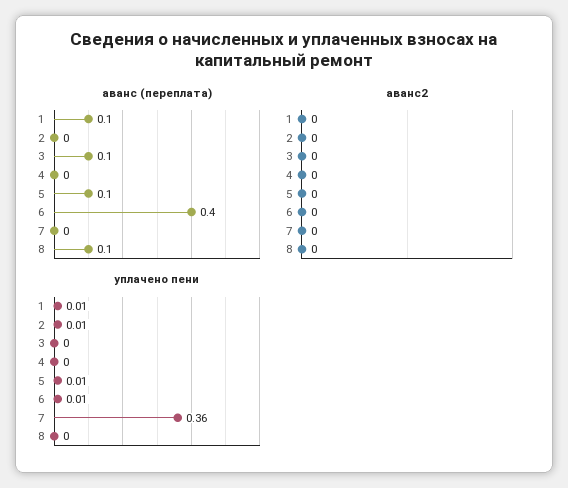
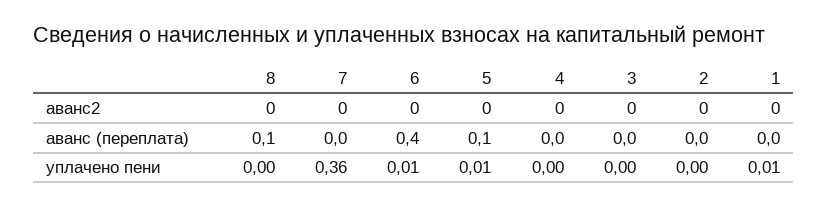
  {
    "аванс (переплата)": {
-     "1": 0.1,
+     "1": 0,
      "2": 0,
-     "3": 0.1,
+     "3": 0,
      "4": 0,
      "5": 0.1,
      "6": 0.4,
      "7": 0,
      "8": 0.1
    },
    "аванс2": {
      "1": 0,
      "2": 0,
      "3": 0,
      "4": 0,
      "5": 0,
      "6": 0,
      "7": 0,
      "8": 0
    },
    "уплачено пени": {
      "1": 0.01,
-     "2": 0.01,
+     "2": 0,
      "3": 0,
      "4": 0,
      "5": 0.01,
      "6": 0.01,
      "7": 0.36,
      "8": 0
    }
  }

